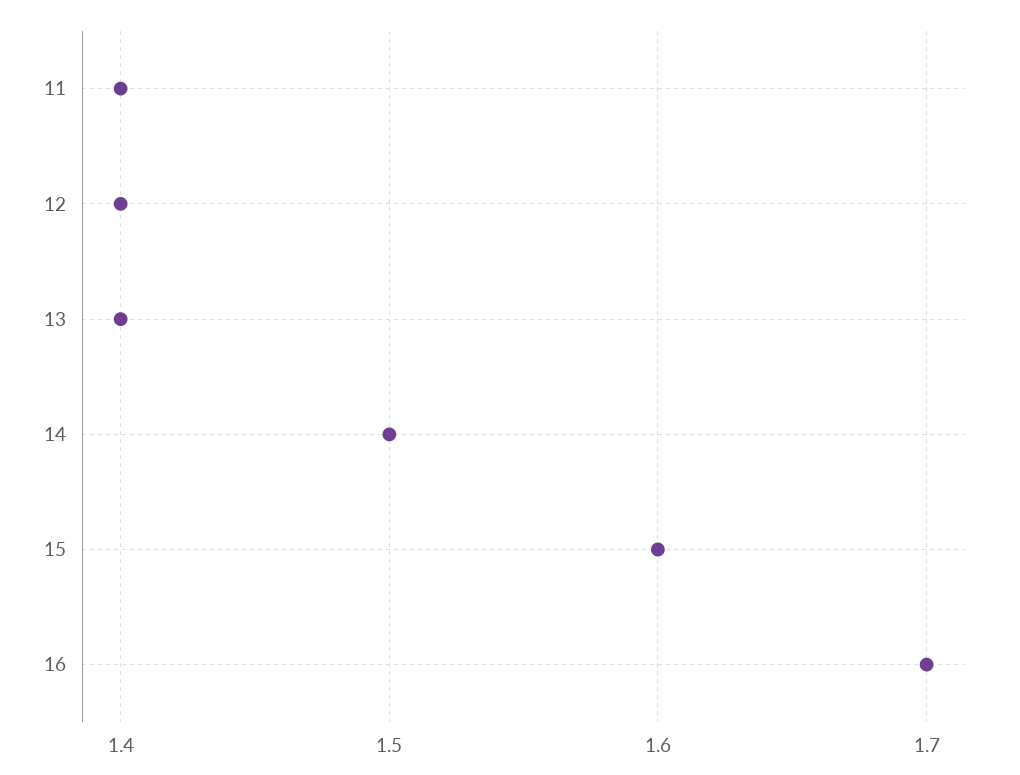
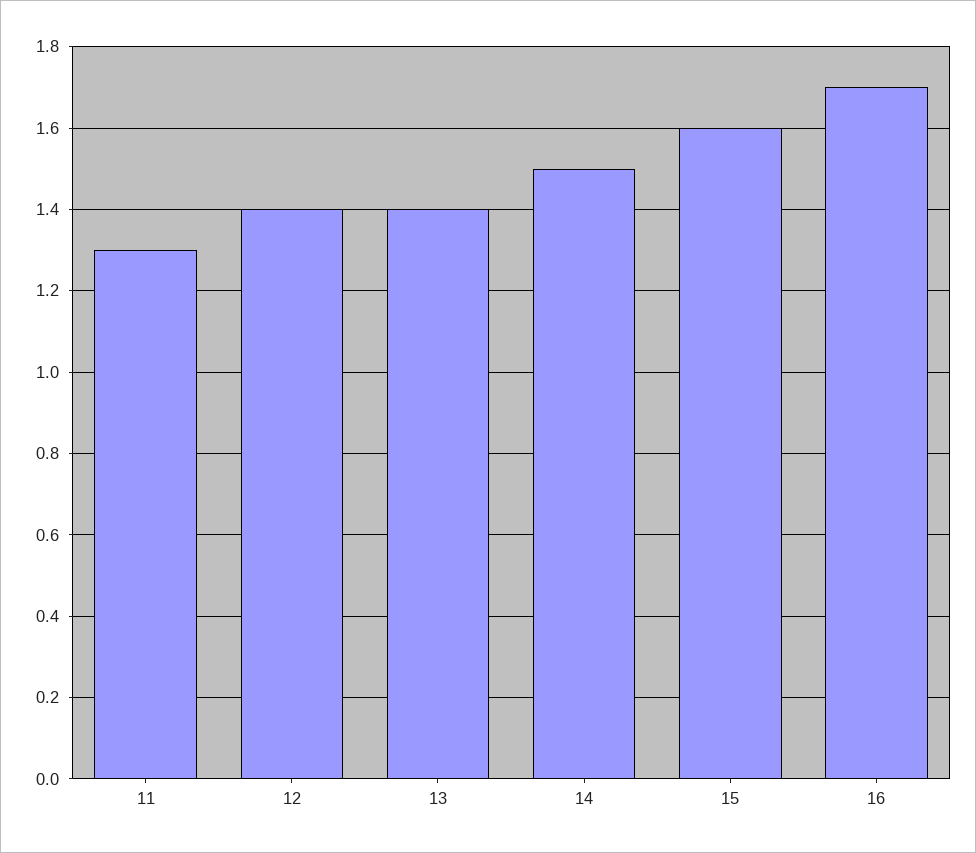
  {
-   "11": 1.4,
+   "11": 1.3,
    "12": 1.4,
    "13": 1.4,
    "14": 1.5,
    "15": 1.6,
    "16": 1.7
  }

